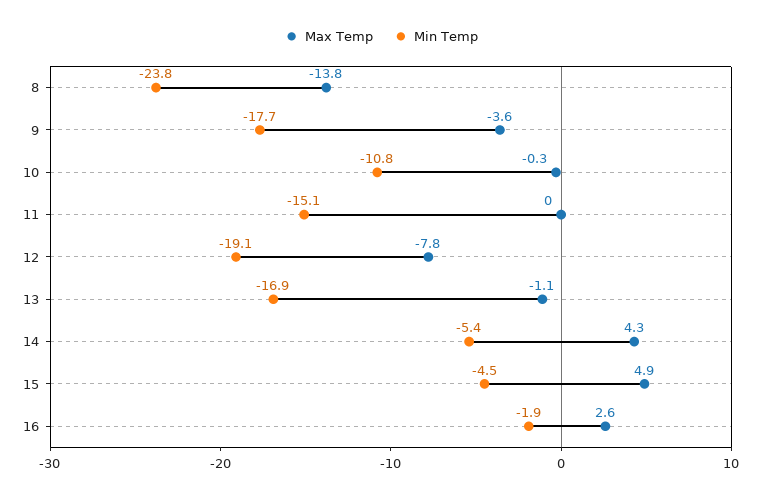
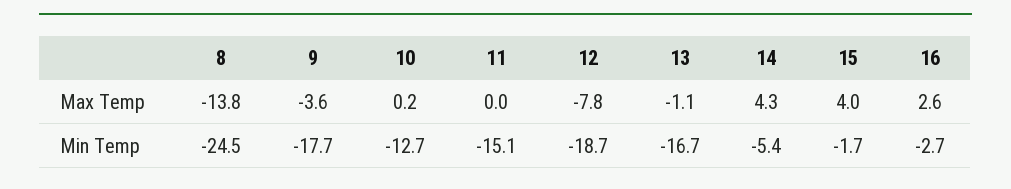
  {
    "Max Temp": {
      "8": -13.8,
      "9": -3.6,
-     "10": -0.3,
+     "10": 0.2,
      "11": 0,
      "12": -7.8,
      "13": -1.1,
      "14": 4.3,
-     "15": 4.9,
+     "15": 4,
      "16": 2.6
    },
    "Min Temp": {
-     "8": -23.8,
+     "8": -24.5,
      "9": -17.7,
-     "10": -10.8,
+     "10": -12.7,
      "11": -15.1,
-     "12": -19.1,
+     "12": -18.7,
-     "13": -16.9,
+     "13": -16.7,
      "14": -5.4,
-     "15": -4.5,
+     "15": -1.7,
-     "16": -1.9
+     "16": -2.7
    }
  }

